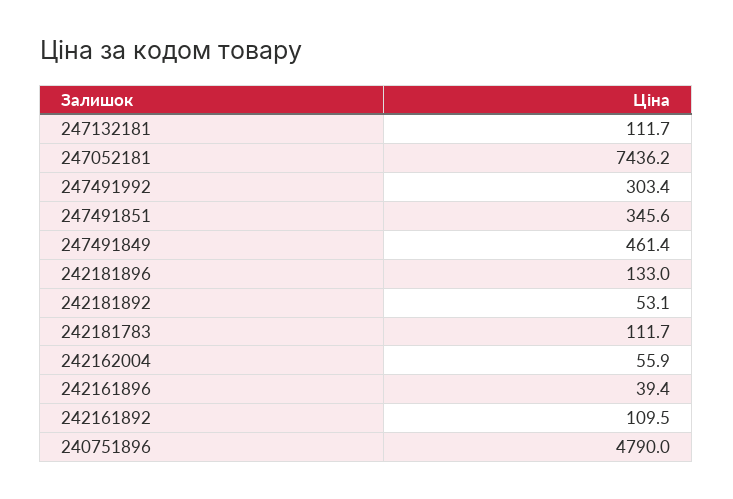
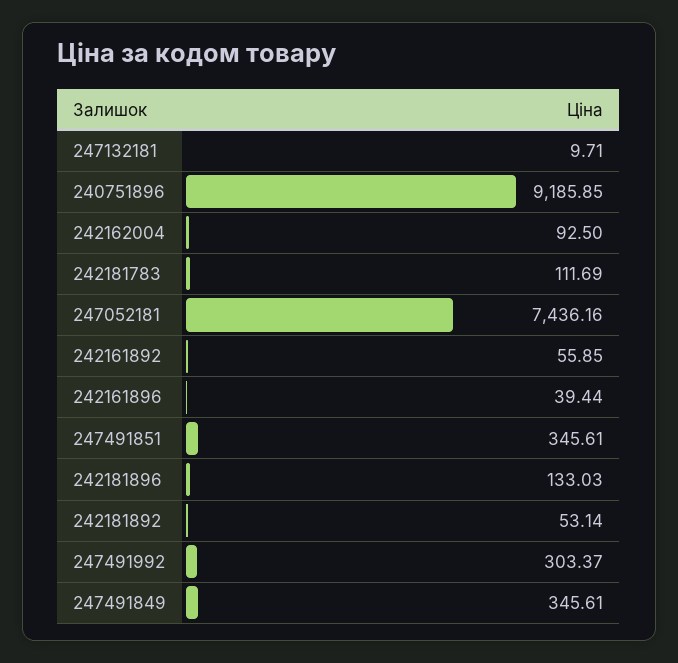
  {
-   "247132181": 111.7,
+   "247132181": 9.71,
    "247052181": 7436.16,
    "247491992": 303.37,
    "247491851": 345.61,
-   "247491849": 461.4,
+   "247491849": 345.61,
    "242181896": 133.03,
    "242181892": 53.14,
    "242181783": 111.69,
-   "242162004": 55.9,
+   "242162004": 92.5,
    "242161896": 39.44,
-   "242161892": 109.5,
+   "242161892": 55.85,
-   "240751896": 4790
+   "240751896": 9185.85
  }

